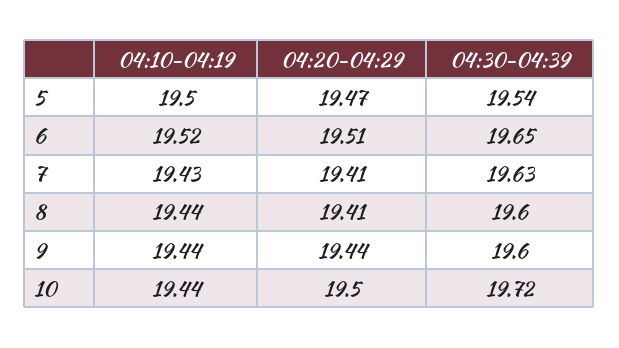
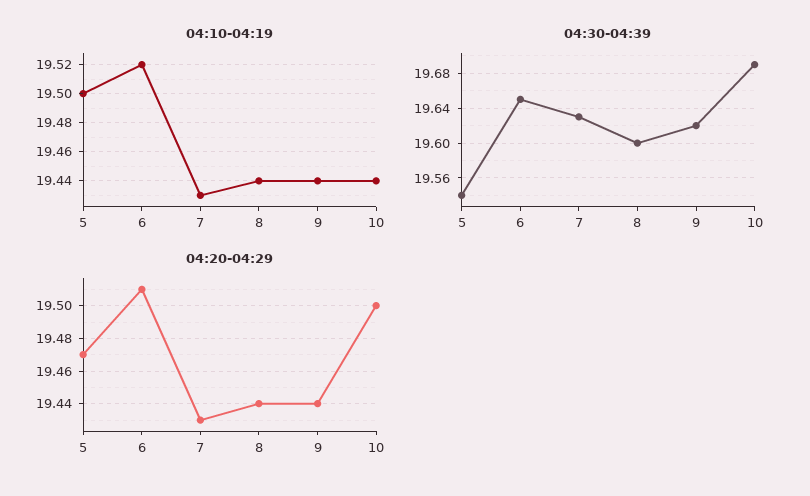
  {
    "04:10-04:19": {
      "5": 19.5,
      "6": 19.52,
      "7": 19.43,
      "8": 19.44,
      "9": 19.44,
      "10": 19.44
    },
    "04:20-04:29": {
      "5": 19.47,
      "6": 19.51,
-     "7": 19.41,
+     "7": 19.43,
-     "8": 19.41,
+     "8": 19.44,
      "9": 19.44,
      "10": 19.5
    },
    "04:30-04:39": {
      "5": 19.54,
      "6": 19.65,
      "7": 19.63,
      "8": 19.6,
-     "9": 19.6,
+     "9": 19.62,
-     "10": 19.72
+     "10": 19.69
    }
  }

